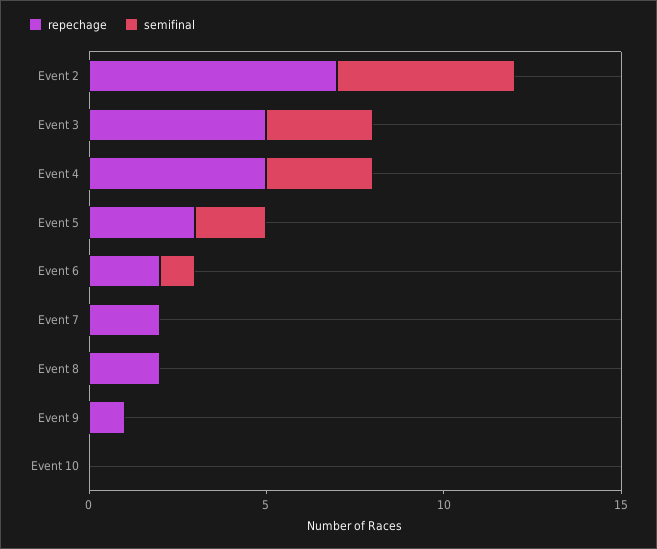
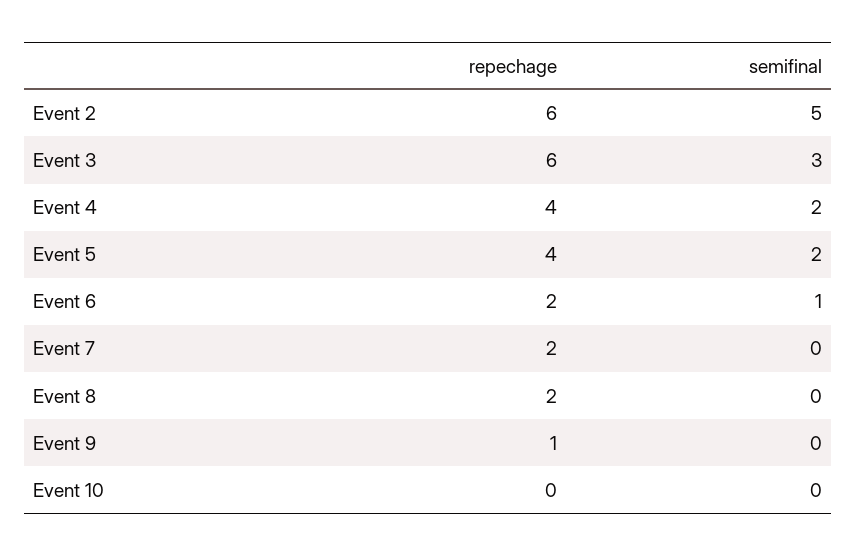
  {
    "repechage": {
-     "Event 2": 7,
+     "Event 2": 6,
-     "Event 3": 5,
+     "Event 3": 6,
-     "Event 4": 5,
+     "Event 4": 4,
-     "Event 5": 3,
+     "Event 5": 4,
      "Event 6": 2,
      "Event 7": 2,
      "Event 8": 2,
      "Event 9": 1,
      "Event 10": 0
    },
    "semifinal": {
      "Event 2": 5,
      "Event 3": 3,
-     "Event 4": 3,
+     "Event 4": 2,
      "Event 5": 2,
      "Event 6": 1,
      "Event 7": 0,
      "Event 8": 0,
      "Event 9": 0,
      "Event 10": 0
    }
  }

